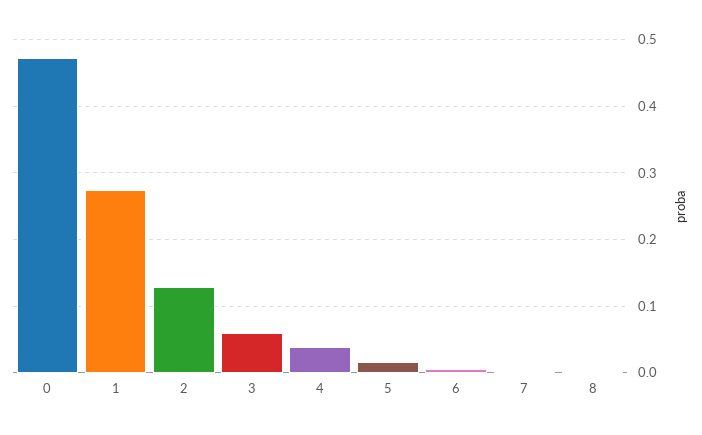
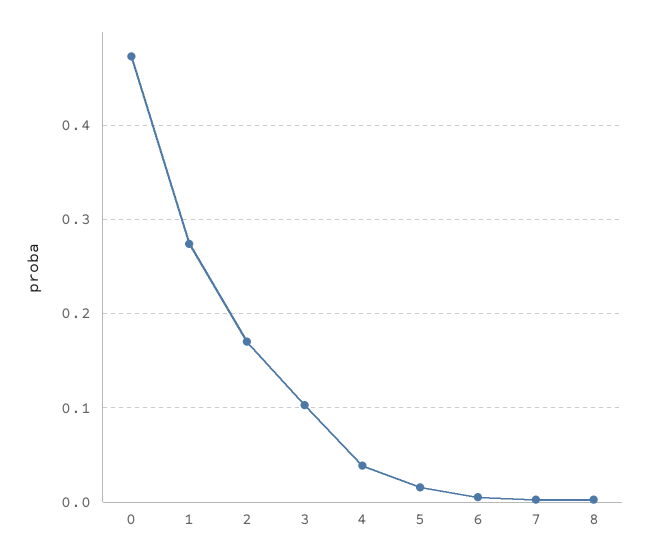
  {
    "0": 0.47,
    "1": 0.27,
-   "2": 0.13,
+   "2": 0.17,
-   "3": 0.06,
+   "3": 0.1,
    "4": 0.04,
    "5": 0.02,
    "6": 0.01,
    "7": 0,
    "8": 0
  }

